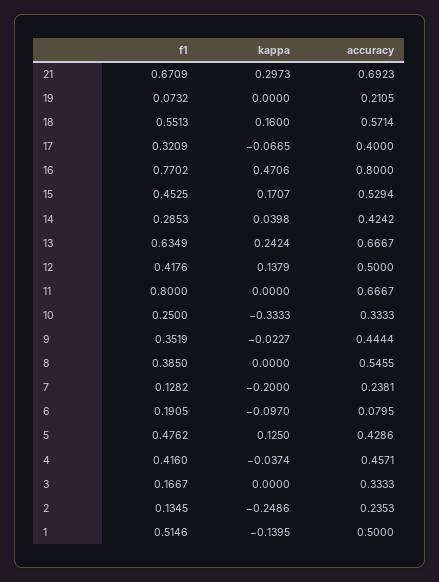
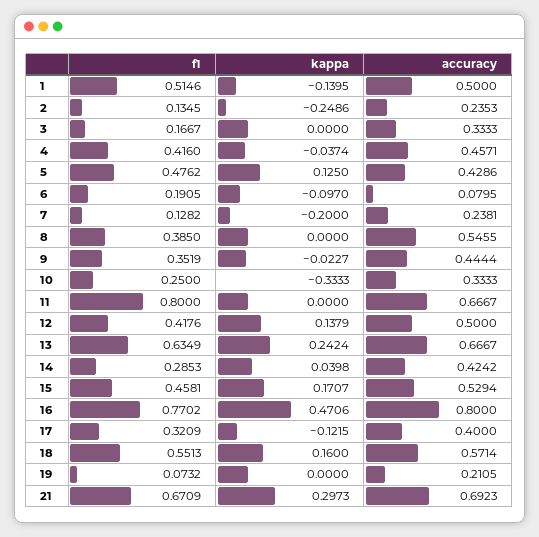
  {
    "f1": {
      "21": 0.6709,
      "19": 0.0732,
      "18": 0.5513,
      "17": 0.3209,
      "16": 0.7702,
-     "15": 0.4525,
+     "15": 0.4581,
      "14": 0.2853,
      "13": 0.6349,
      "12": 0.4176,
      "11": 0.8,
      "10": 0.25,
      "9": 0.3519,
      "8": 0.385,
      "7": 0.1282,
      "6": 0.1905,
      "5": 0.4762,
      "4": 0.416,
      "3": 0.1667,
      "2": 0.1345,
      "1": 0.5146
    },
    "kappa": {
      "21": 0.2973,
      "19": 0,
      "18": 0.16,
-     "17": -0.0665,
+     "17": -0.1215,
      "16": 0.4706,
      "15": 0.1707,
      "14": 0.0398,
      "13": 0.2424,
      "12": 0.1379,
      "11": 0,
      "10": -0.3333,
      "9": -0.0227,
      "8": 0,
      "7": -0.2,
      "6": -0.097,
      "5": 0.125,
      "4": -0.0374,
      "3": 0,
      "2": -0.2486,
      "1": -0.1395
    },
    "accuracy": {
      "21": 0.6923,
      "19": 0.2105,
      "18": 0.5714,
      "17": 0.4,
      "16": 0.8,
      "15": 0.5294,
      "14": 0.4242,
      "13": 0.6667,
      "12": 0.5,
      "11": 0.6667,
      "10": 0.3333,
      "9": 0.4444,
      "8": 0.5455,
      "7": 0.2381,
      "6": 0.0795,
      "5": 0.4286,
      "4": 0.4571,
      "3": 0.3333,
      "2": 0.2353,
      "1": 0.5
    }
  }

